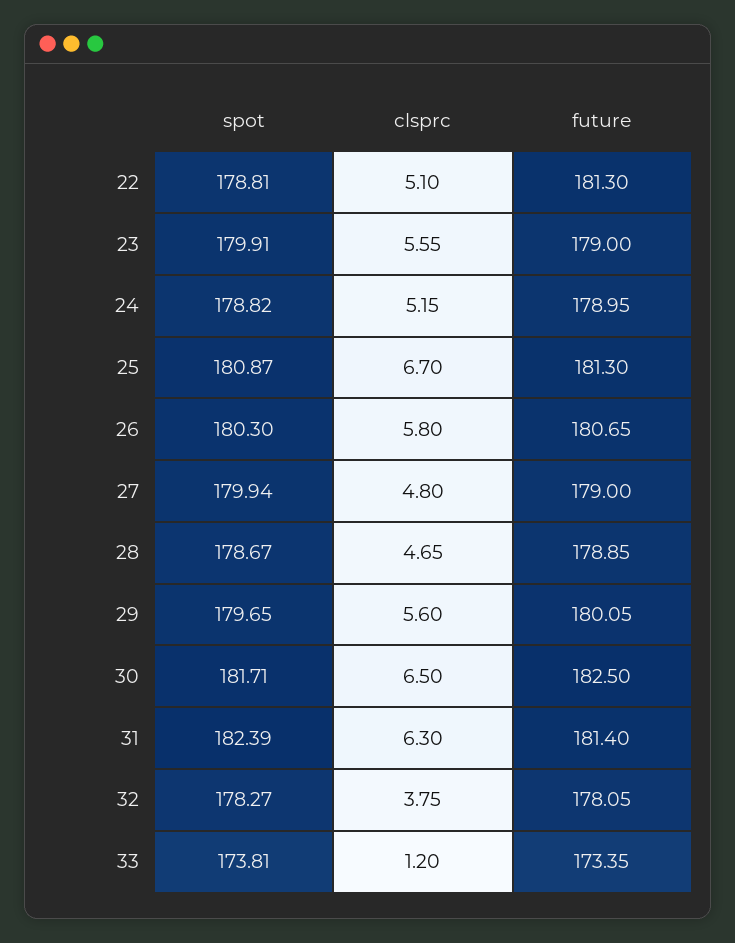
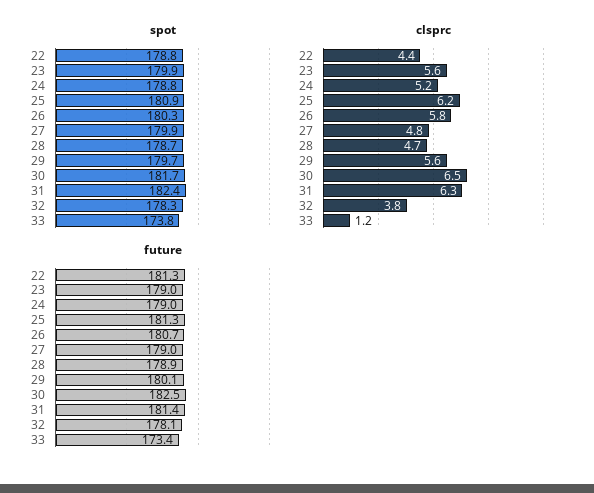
  {
    "spot": {
      "22": 178.81,
      "23": 179.91,
      "24": 178.82,
      "25": 180.87,
      "26": 180.3,
      "27": 179.94,
      "28": 178.67,
      "29": 179.65,
      "30": 181.71,
      "31": 182.39,
      "32": 178.27,
      "33": 173.81
    },
    "clsprc": {
-     "22": 5.1,
+     "22": 4.4,
      "23": 5.55,
      "24": 5.15,
-     "25": 6.7,
+     "25": 6.2,
      "26": 5.8,
      "27": 4.8,
      "28": 4.65,
      "29": 5.6,
      "30": 6.5,
      "31": 6.3,
      "32": 3.75,
      "33": 1.2
    },
    "future": {
      "22": 181.3,
      "23": 179,
      "24": 178.95,
      "25": 181.3,
      "26": 180.65,
      "27": 179,
      "28": 178.85,
      "29": 180.05,
      "30": 182.5,
      "31": 181.4,
      "32": 178.05,
      "33": 173.35
    }
  }

